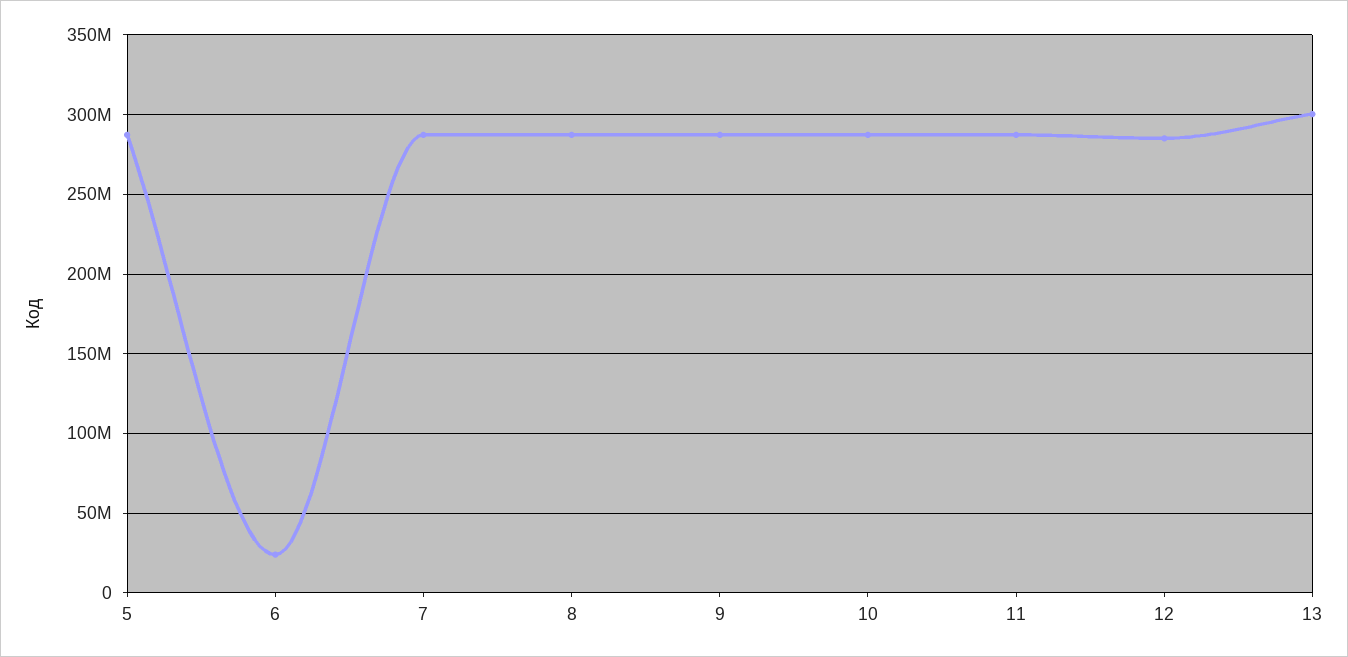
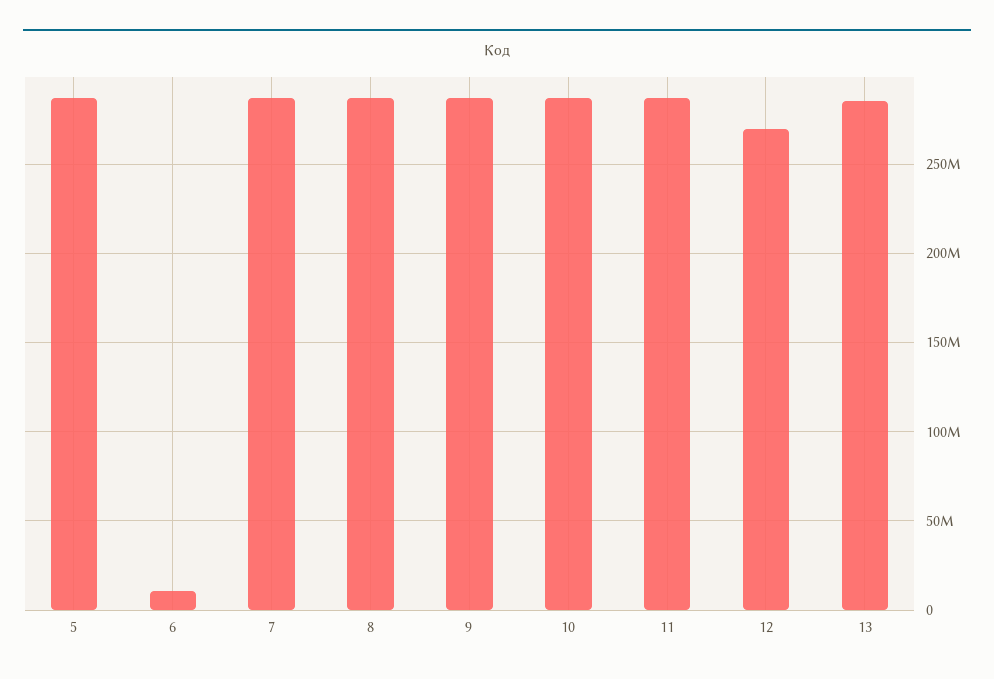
  {
    "5": 285000000,
-   "6": 25000000,
+   "6": 10000000,
    "7": 285000000,
    "8": 285000000,
    "9": 285000000,
    "10": 285000000,
    "11": 285000000,
-   "12": 285000000,
+   "12": 270000000,
-   "13": 300000000
+   "13": 285000000
  }

